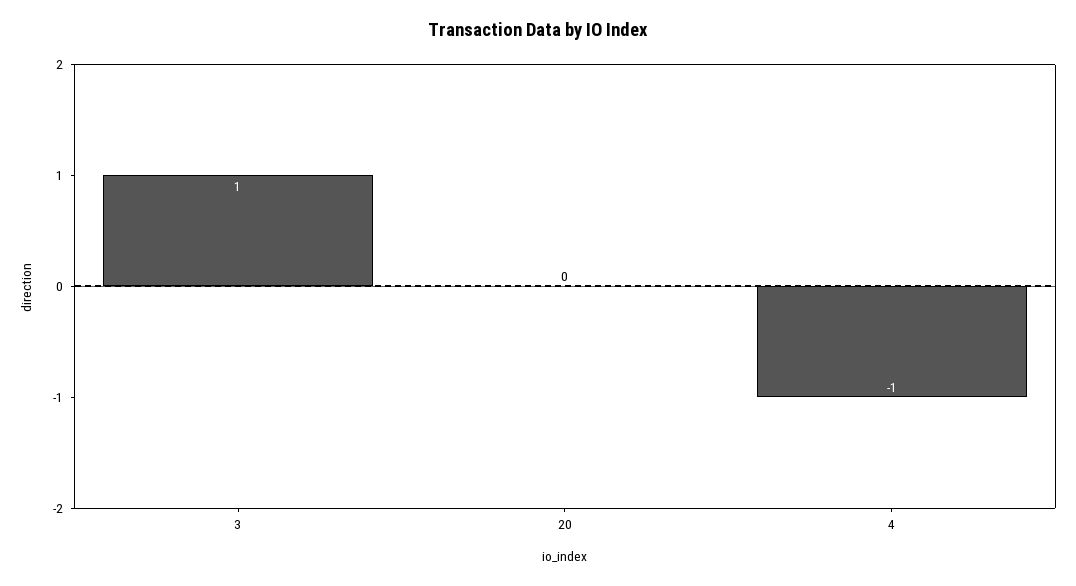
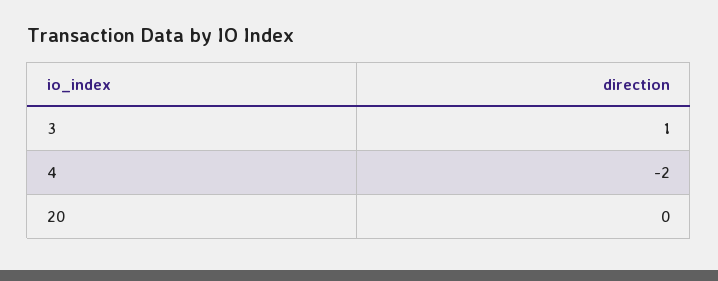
  {
    "3": 1,
    "20": 0,
-   "4": -1
+   "4": -2
  }

